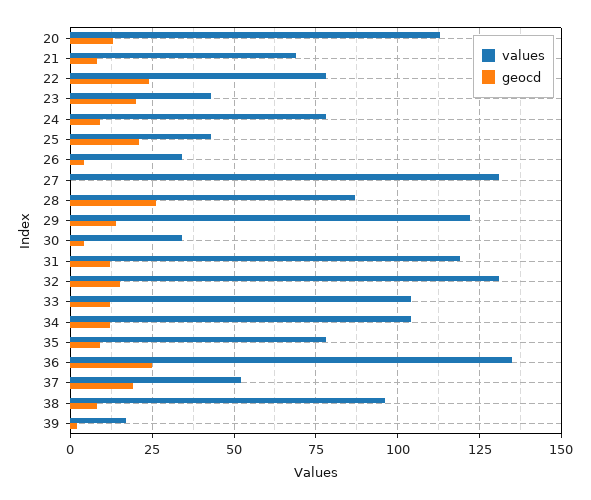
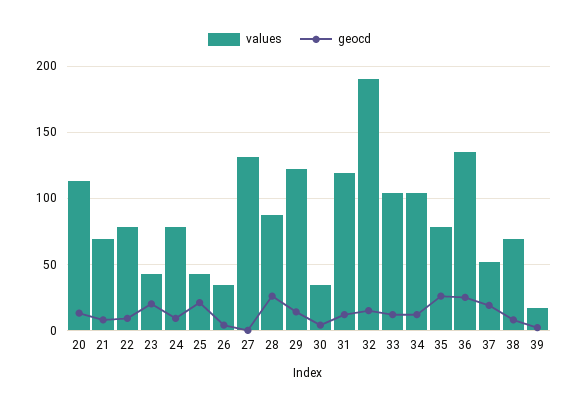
  {
    "values": {
      "20": 115,
      "21": 70,
      "22": 80,
      "23": 45,
      "24": 80,
      "25": 45,
      "26": 35,
      "27": 130,
      "28": 85,
      "29": 120,
      "30": 35,
      "31": 120,
-     "32": 130,
+     "32": 190,
      "33": 105,
      "34": 105,
      "35": 80,
      "36": 135,
      "37": 50,
-     "38": 95,
+     "38": 70,
      "39": 15
    },
    "geocd": {
      "20": 15,
      "21": 10,
-     "22": 25,
+     "22": 10,
      "23": 20,
      "24": 10,
      "25": 20,
      "26": 5,
      "27": 0,
      "28": 25,
      "29": 15,
      "30": 5,
      "31": 10,
      "32": 15,
      "33": 10,
      "34": 10,
-     "35": 10,
+     "35": 25,
      "36": 25,
      "37": 20,
      "38": 10,
      "39": 0
    }
  }

